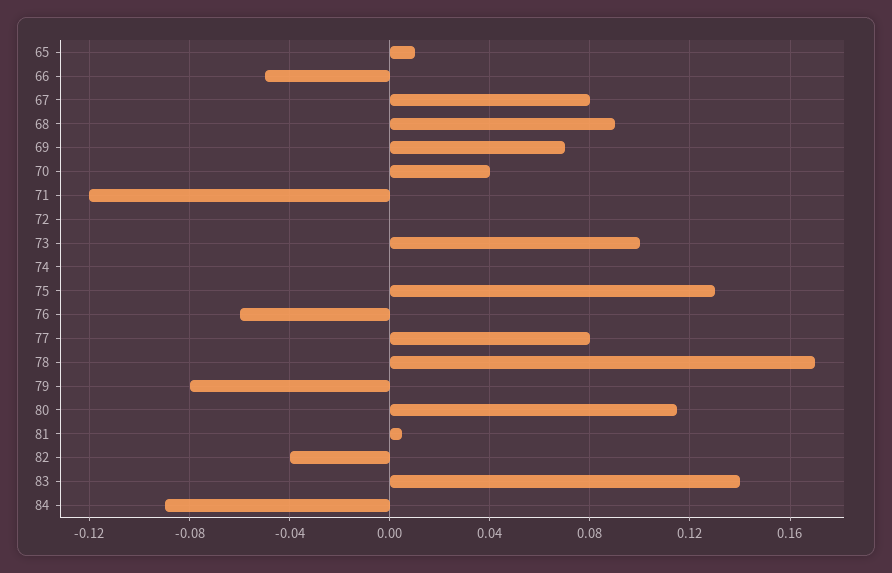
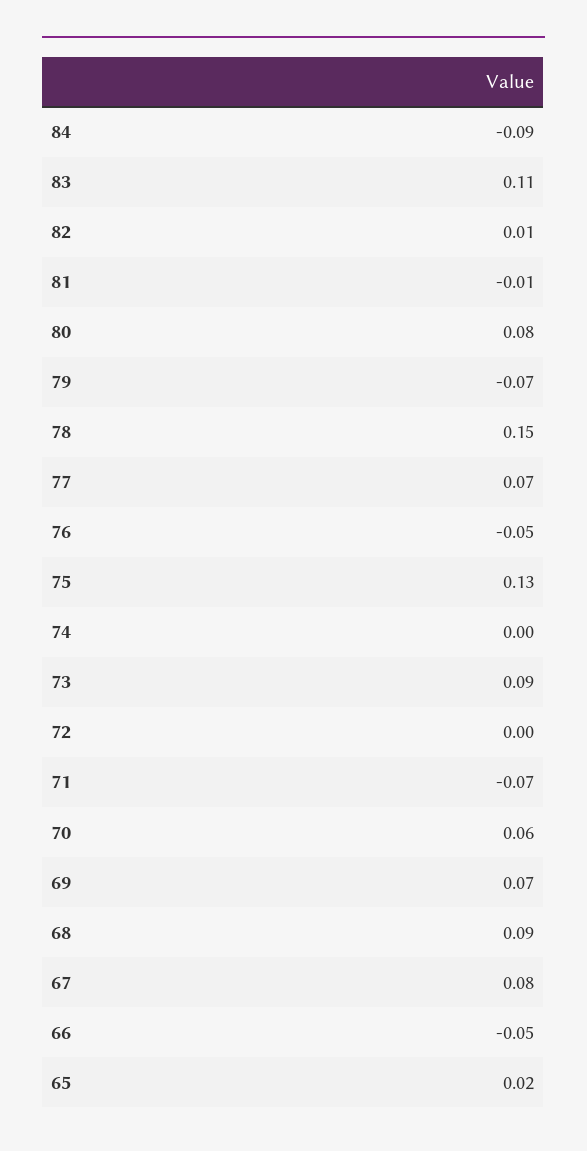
  {
-   "65": 0.01,
+   "65": 0.02,
    "66": -0.05,
    "67": 0.08,
    "68": 0.09,
    "69": 0.07,
-   "70": 0.04,
+   "70": 0.06,
-   "71": -0.12,
+   "71": -0.07,
    "72": 0,
-   "73": 0.1,
+   "73": 0.09,
    "74": 0,
    "75": 0.13,
-   "76": -0.06,
+   "76": -0.05,
-   "77": 0.08,
+   "77": 0.07,
-   "78": 0.17,
+   "78": 0.15,
-   "79": -0.08,
+   "79": -0.07,
-   "80": 0.115,
+   "80": 0.08,
-   "81": 0.005,
+   "81": -0.01,
-   "82": -0.04,
+   "82": 0.01,
-   "83": 0.14,
+   "83": 0.11,
    "84": -0.09
  }

